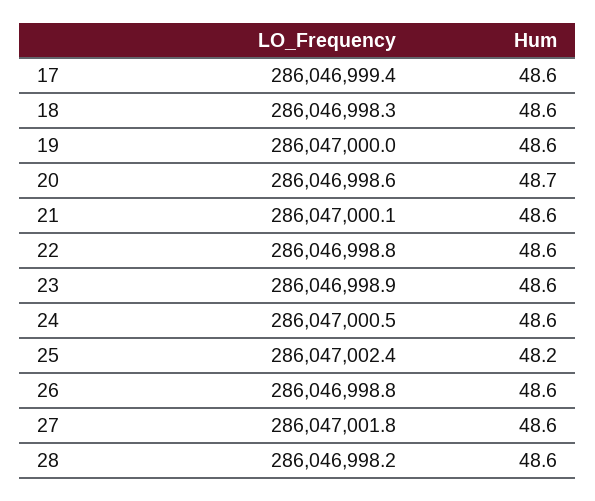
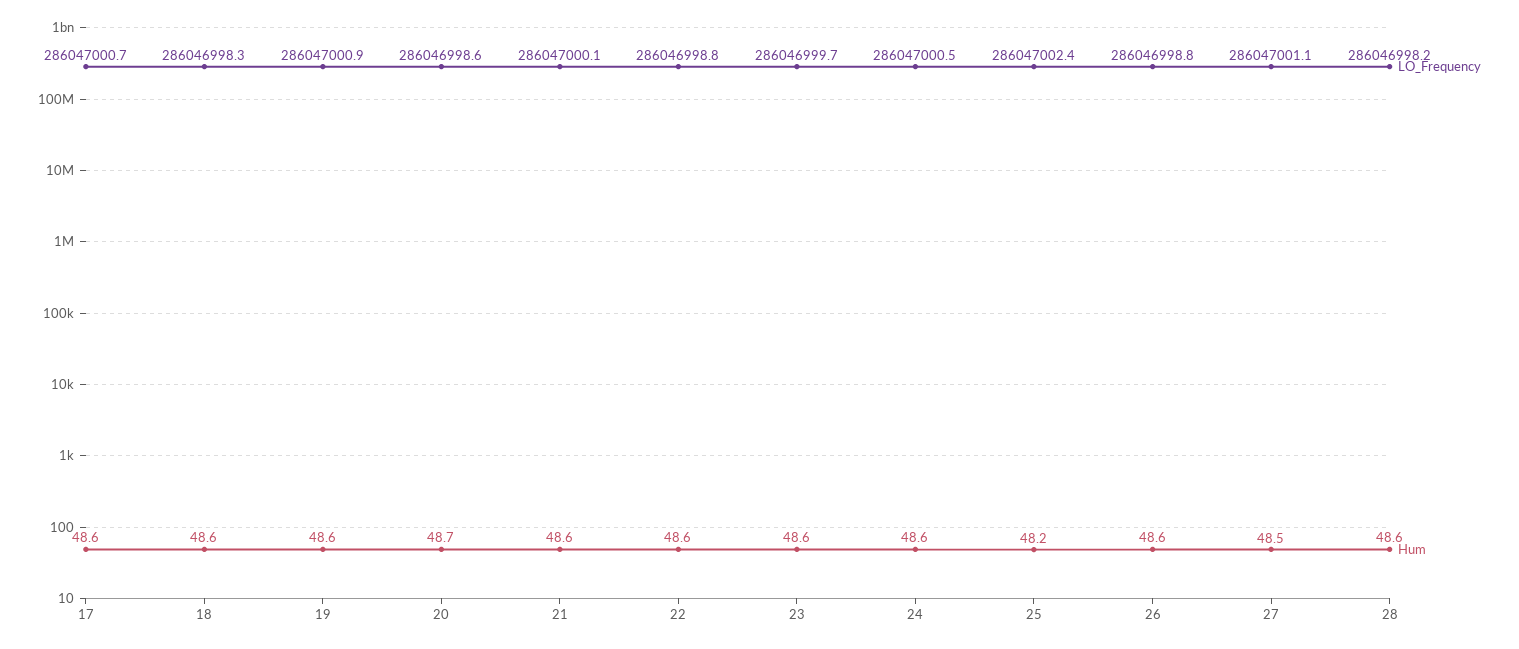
  {
    "LO_Frequency": {
-     "17": 286046999.4,
+     "17": 286047000.7,
      "18": 286046998.3,
-     "19": 286047000,
+     "19": 286047000.9,
      "20": 286046998.6,
      "21": 286047000.1,
      "22": 286046998.8,
-     "23": 286046998.9,
+     "23": 286046999.7,
      "24": 286047000.5,
      "25": 286047002.4,
      "26": 286046998.8,
-     "27": 286047001.8,
+     "27": 286047001.1,
      "28": 286046998.2
    },
    "Hum": {
      "17": 48.6,
      "18": 48.6,
      "19": 48.6,
      "20": 48.7,
      "21": 48.6,
      "22": 48.6,
      "23": 48.6,
      "24": 48.6,
      "25": 48.2,
      "26": 48.6,
-     "27": 48.6,
+     "27": 48.5,
      "28": 48.6
    }
  }

